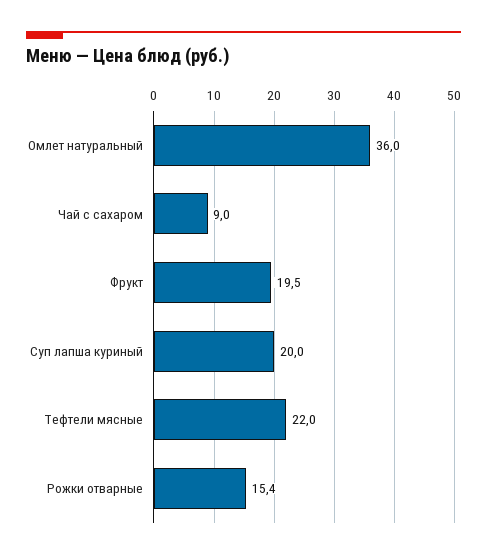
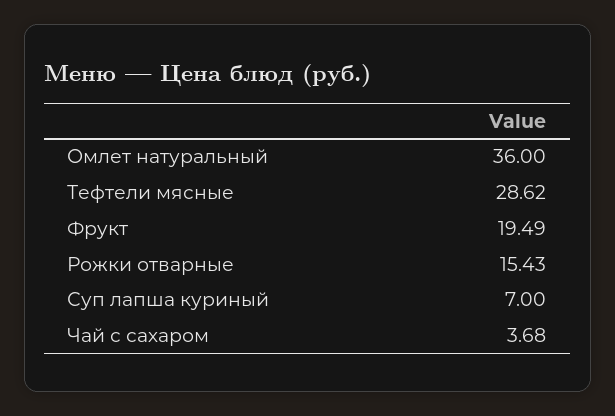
  {
    "Омлет натуральный": 36,
-   "Чай с сахаром": 9,
+   "Чай с сахаром": 3.68,
    "Фрукт": 19.49,
-   "Суп лапша куриный": 20,
+   "Суп лапша куриный": 7,
-   "Тефтели мясные": 22,
+   "Тефтели мясные": 28.62,
    "Рожки отварные": 15.43
  }

